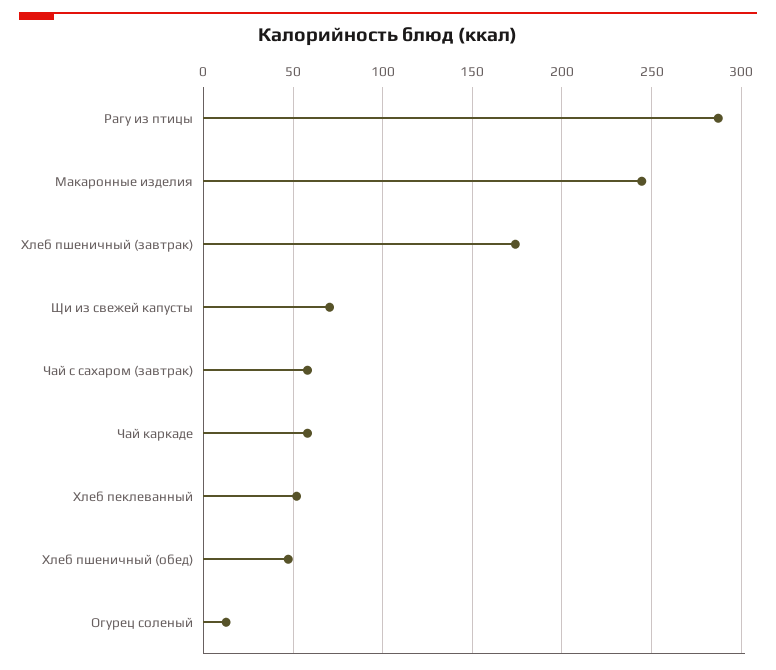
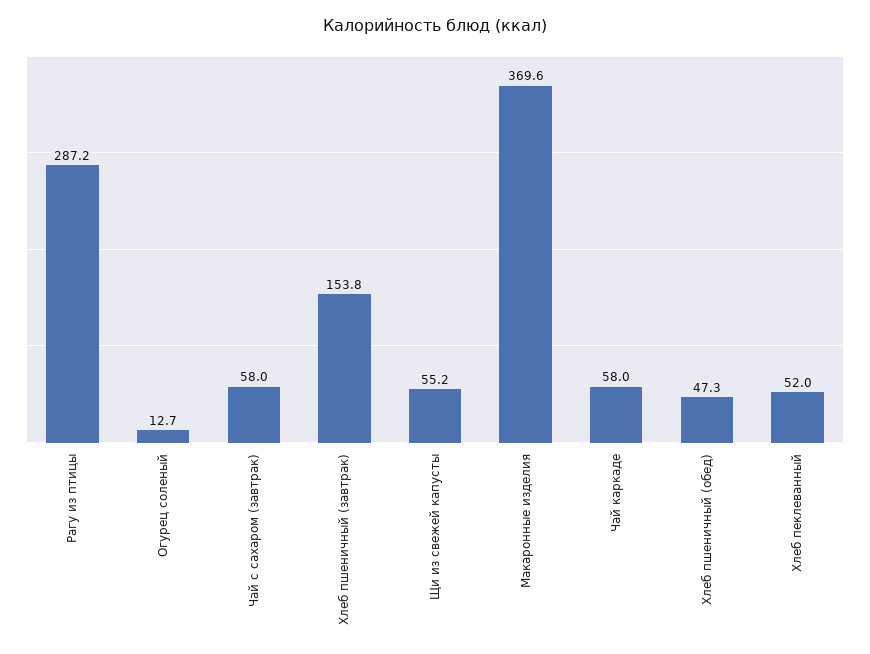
  {
    "Рагу из птицы": 287.2,
-   "Макаронные изделия": 245,
+   "Макаронные изделия": 369.6,
-   "Хлеб пшеничный (завтрак)": 175,
+   "Хлеб пшеничный (завтрак)": 153.8,
-   "Щи из свежей капусты": 70,
+   "Щи из свежей капусты": 55.2,
    "Чай с сахаром (завтрак)": 58,
    "Чай каркаде": 58,
    "Хлеб пеклеванный": 52,
    "Хлеб пшеничный (обед)": 47.3,
    "Огурец соленый": 12.7
  }

